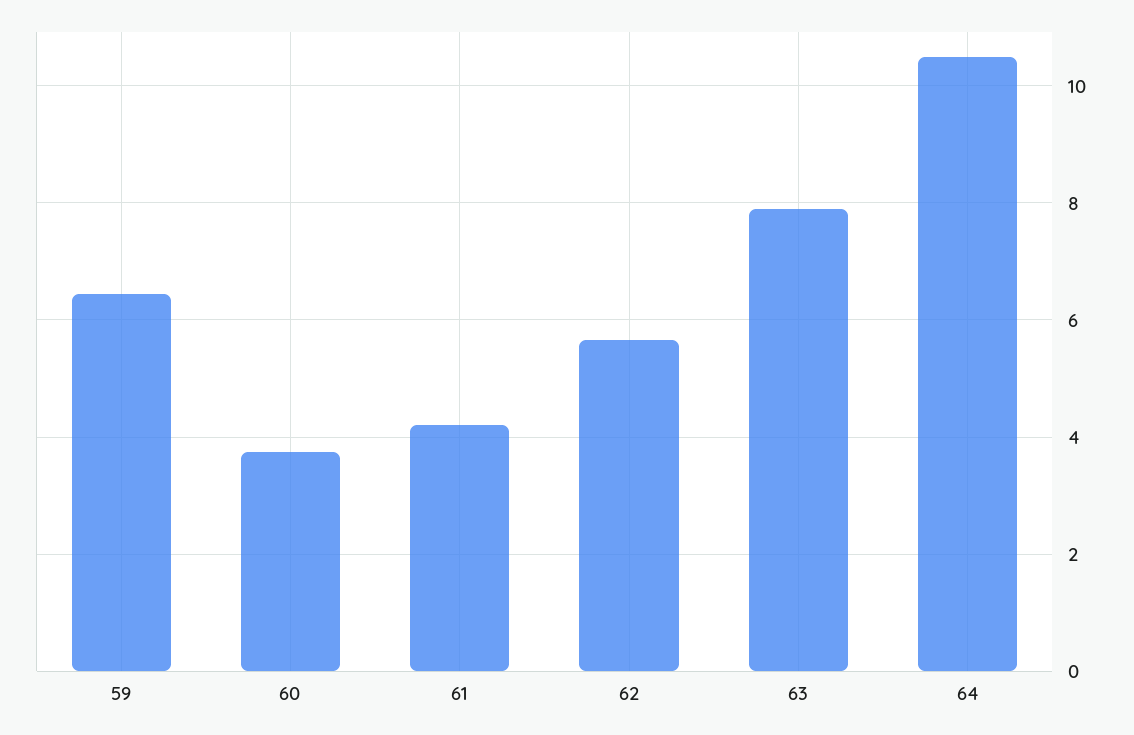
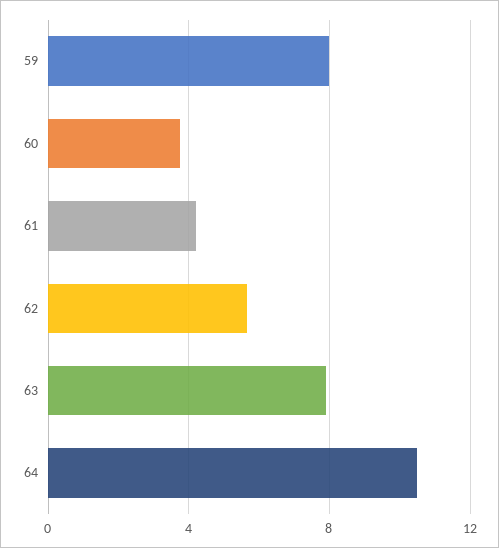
  {
-   "59": 6.4,
+   "59": 8,
    "60": 3.8,
    "61": 4.2,
    "62": 5.6,
    "63": 8,
    "64": 10.6
  }

